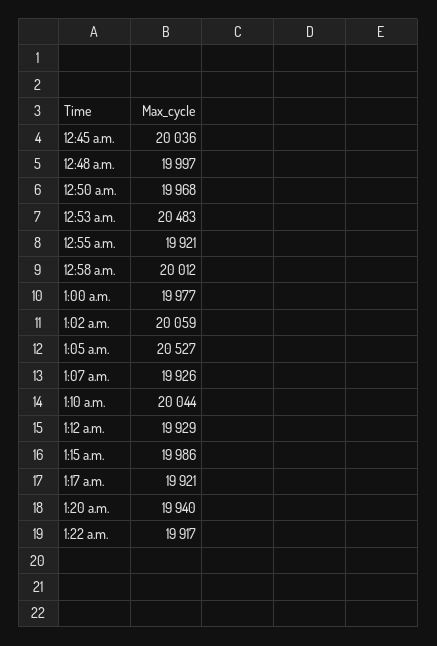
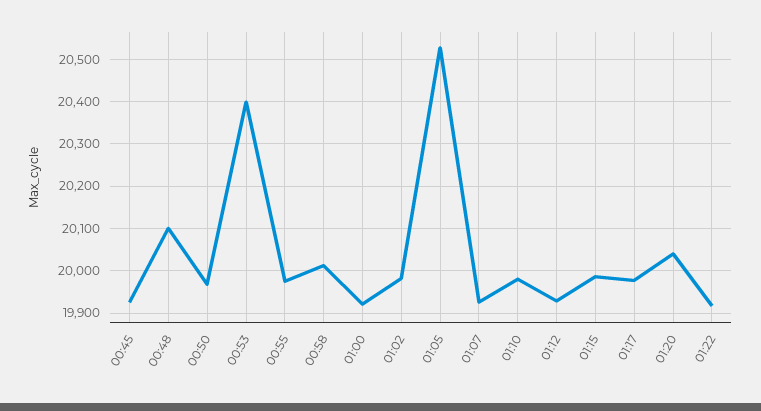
  {
-   "12:45 a.m.": 20036,
+   "12:45 a.m.": 19920,
-   "12:48 a.m.": 19997,
+   "12:48 a.m.": 20100,
    "12:50 a.m.": 19968,
-   "12:53 a.m.": 20483,
+   "12:53 a.m.": 20400,
-   "12:55 a.m.": 19921,
+   "12:55 a.m.": 19980,
    "12:58 a.m.": 20012,
-   "1:00 a.m.": 19977,
+   "1:00 a.m.": 19920,
-   "1:02 a.m.": 20059,
+   "1:02 a.m.": 19980,
    "1:05 a.m.": 20527,
    "1:07 a.m.": 19926,
-   "1:10 a.m.": 20044,
+   "1:10 a.m.": 19980,
    "1:12 a.m.": 19929,
    "1:15 a.m.": 19986,
-   "1:17 a.m.": 19921,
+   "1:17 a.m.": 19980,
-   "1:20 a.m.": 19940,
+   "1:20 a.m.": 20040,
    "1:22 a.m.": 19917
  }

